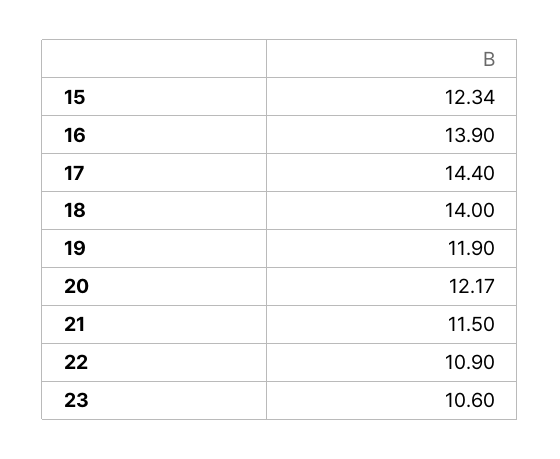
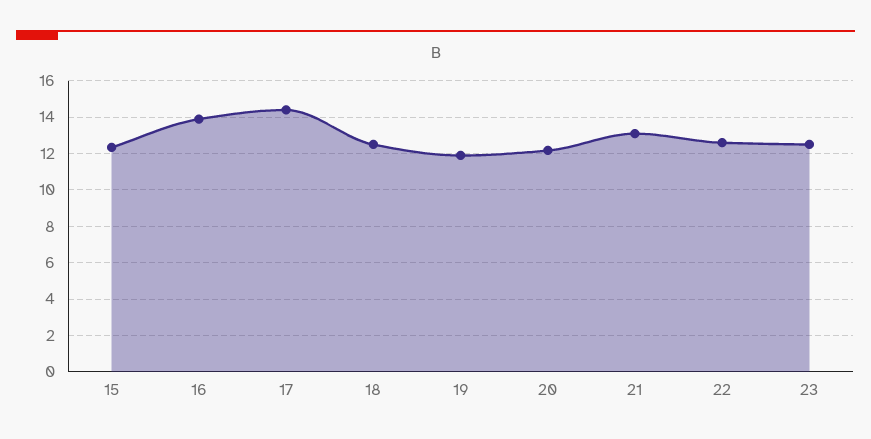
  {
    "15": 12.34,
    "16": 13.9,
    "17": 14.4,
-   "18": 14,
+   "18": 12.5,
    "19": 11.9,
    "20": 12.17,
-   "21": 11.5,
+   "21": 13,
-   "22": 10.9,
+   "22": 12.5,
-   "23": 10.6
+   "23": 12.5
  }

